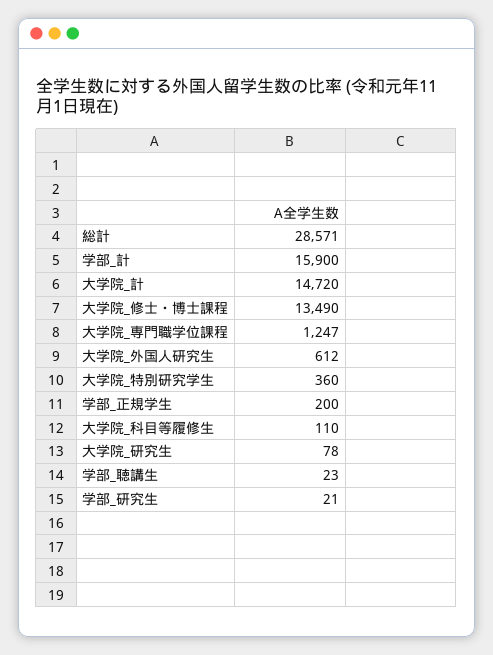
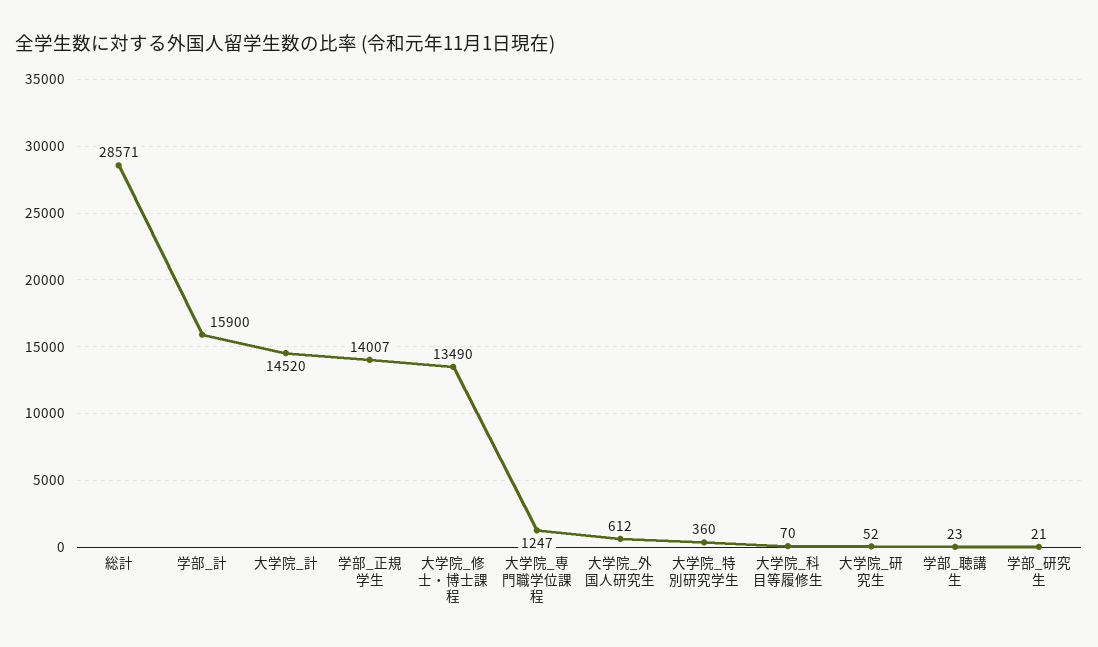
  {
    "総計": 28571,
    "学部_計": 15900,
-   "大学院_計": 14720,
+   "大学院_計": 14520,
    "大学院_修士・博士課程": 13490,
    "大学院_専門職学位課程": 1247,
    "大学院_外国人研究生": 612,
    "大学院_特別研究学生": 360,
-   "学部_正規学生": 200,
+   "学部_正規学生": 14007,
-   "大学院_科目等履修生": 110,
+   "大学院_科目等履修生": 70,
-   "大学院_研究生": 78,
+   "大学院_研究生": 52,
    "学部_聴講生": 23,
    "学部_研究生": 21
  }

